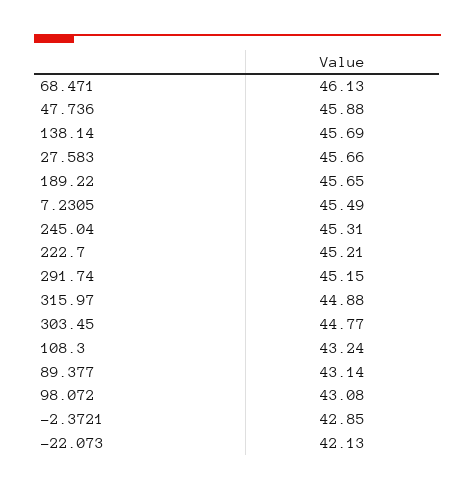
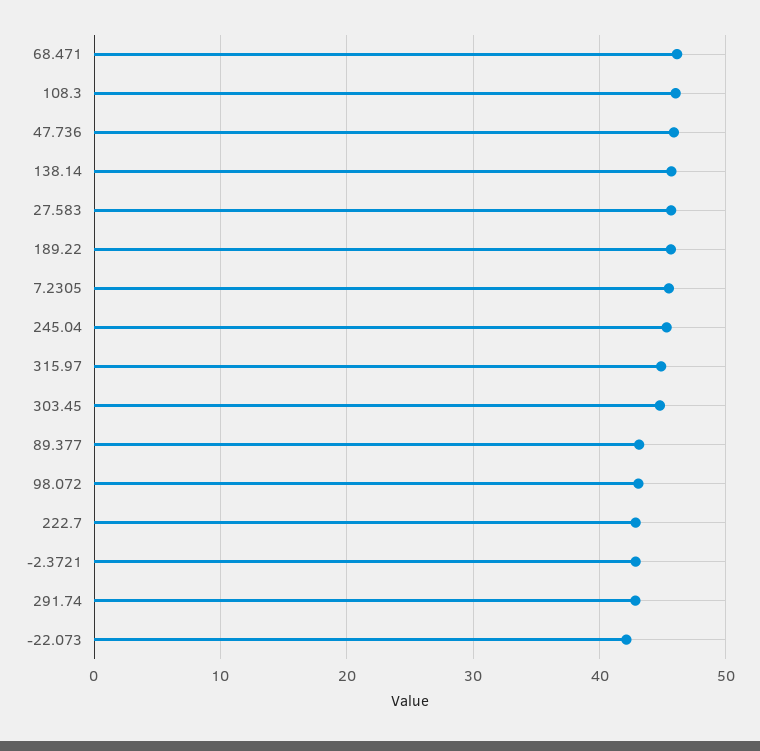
  {
    "68.471": 46.13,
    "47.736": 45.88,
    "138.14": 45.69,
    "27.583": 45.66,
    "189.22": 45.65,
    "7.2305": 45.49,
    "245.04": 45.31,
-   "222.7": 45.21,
+   "222.7": 43,
-   "291.74": 45.15,
+   "291.74": 43,
    "315.97": 44.88,
    "303.45": 44.77,
-   "108.3": 43.24,
+   "108.3": 46,
    "89.377": 43.14,
    "98.072": 43.08,
    "-2.3721": 42.85,
    "-22.073": 42.13
  }

